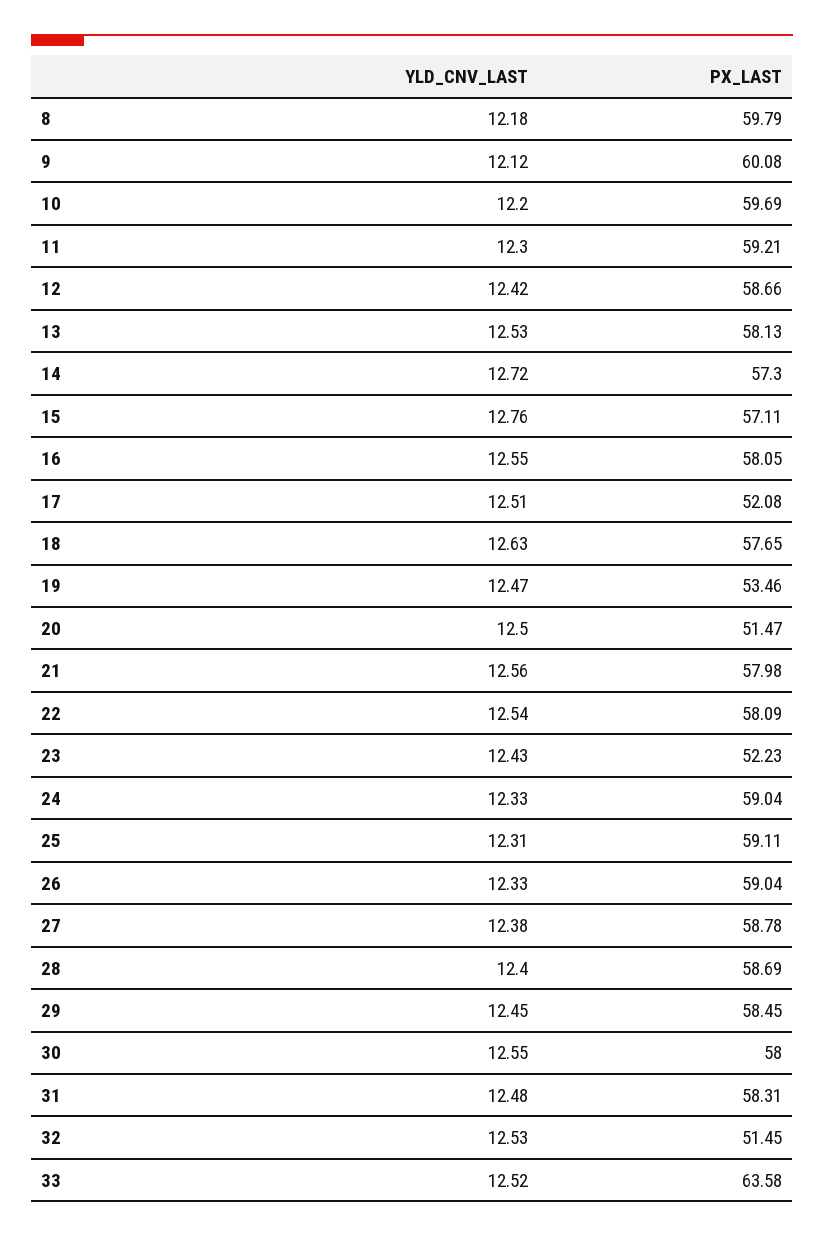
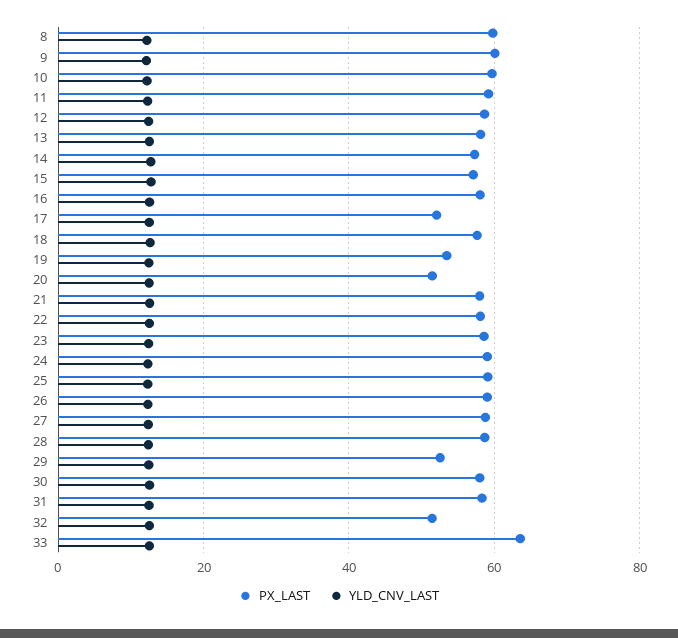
  {
    "YLD_CNV_LAST": {
      "8": 12.18,
      "9": 12.12,
      "10": 12.2,
      "11": 12.3,
      "12": 12.42,
      "13": 12.53,
      "14": 12.72,
      "15": 12.76,
      "16": 12.55,
      "17": 12.51,
      "18": 12.63,
      "19": 12.47,
      "20": 12.5,
      "21": 12.56,
      "22": 12.54,
      "23": 12.43,
      "24": 12.33,
      "25": 12.31,
      "26": 12.33,
      "27": 12.38,
      "28": 12.4,
      "29": 12.45,
      "30": 12.55,
      "31": 12.48,
      "32": 12.53,
      "33": 12.52
    },
    "PX_LAST": {
      "8": 59.79,
      "9": 60.08,
      "10": 59.69,
      "11": 59.21,
      "12": 58.66,
      "13": 58.13,
      "14": 57.3,
      "15": 57.11,
      "16": 58.05,
      "17": 52.08,
      "18": 57.65,
      "19": 53.46,
      "20": 51.47,
      "21": 57.98,
      "22": 58.09,
-     "23": 52.23,
+     "23": 58,
      "24": 59.04,
      "25": 59.11,
      "26": 59.04,
      "27": 58.78,
      "28": 58.69,
-     "29": 58.45,
+     "29": 52,
      "30": 58,
      "31": 58.31,
      "32": 51.45,
      "33": 63.58
    }
  }

